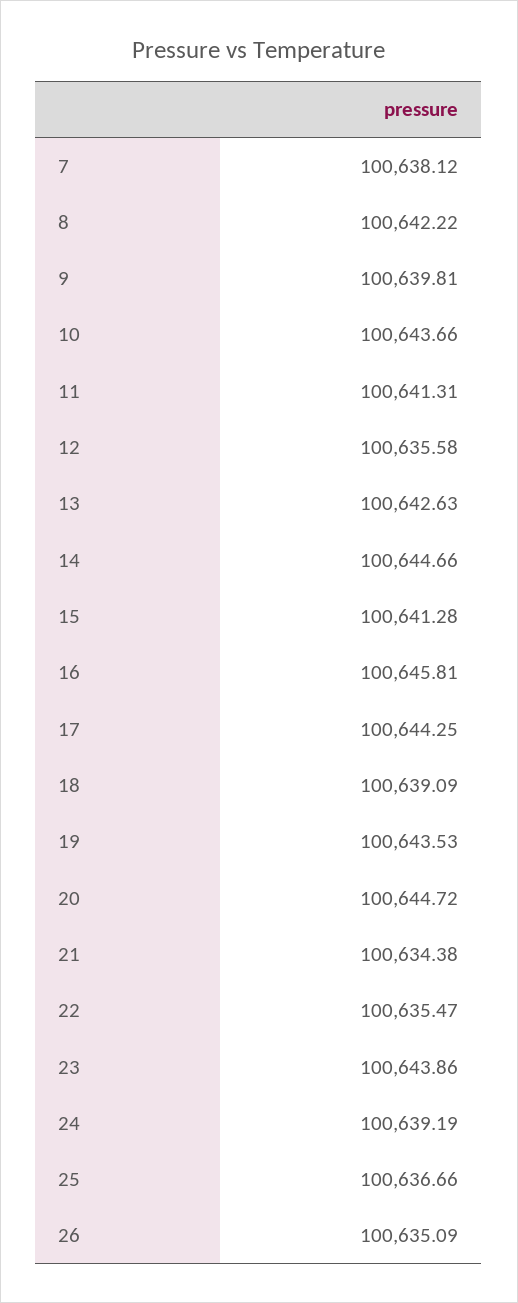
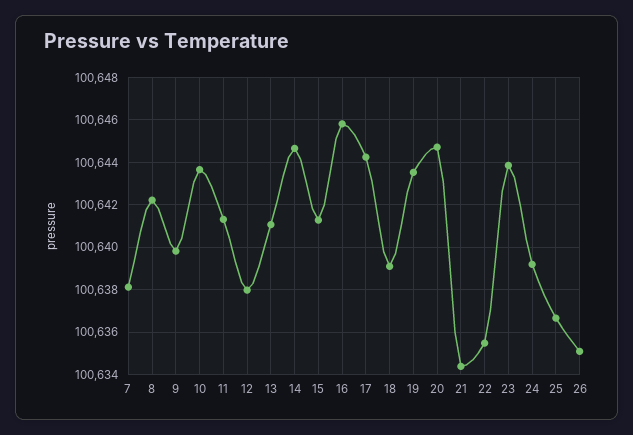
  {
    "7": 100638.12,
    "8": 100642.22,
    "9": 100639.81,
    "10": 100643.66,
    "11": 100641.31,
-   "12": 100635.58,
+   "12": 100638,
-   "13": 100642.63,
+   "13": 100641,
    "14": 100644.66,
    "15": 100641.28,
    "16": 100645.81,
    "17": 100644.25,
    "18": 100639.09,
    "19": 100643.53,
    "20": 100644.72,
    "21": 100634.38,
    "22": 100635.47,
    "23": 100643.86,
    "24": 100639.19,
    "25": 100636.66,
    "26": 100635.09
  }

